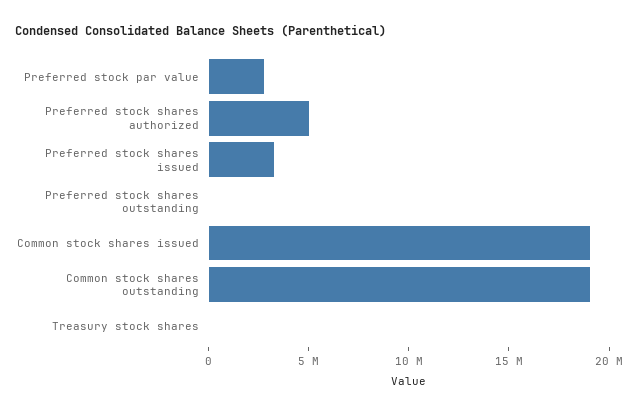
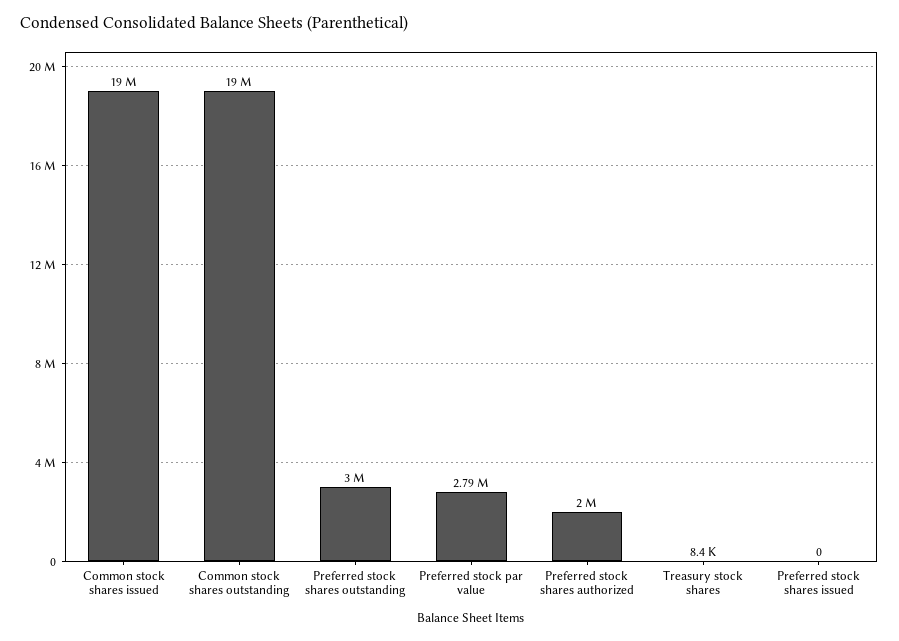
  {
    "Preferred stock par value": 2790000,
-   "Preferred stock shares authorized": 5000000,
+   "Preferred stock shares authorized": 2000000,
-   "Preferred stock shares issued": 3000000,
+   "Preferred stock shares issued": 0,
-   "Preferred stock shares outstanding": 0,
+   "Preferred stock shares outstanding": 3000000,
    "Common stock shares issued": 19000000,
    "Common stock shares outstanding": 19000000,
    "Treasury stock shares": 8400
  }

